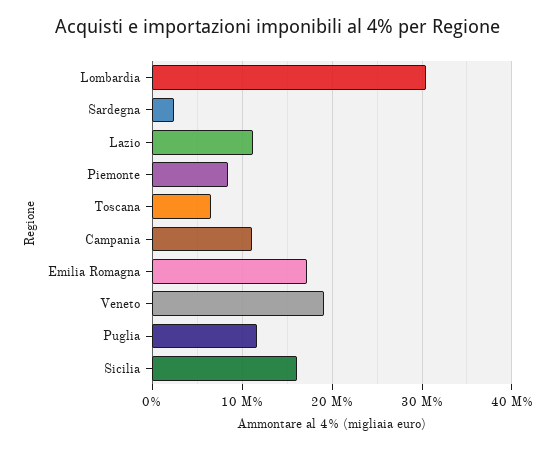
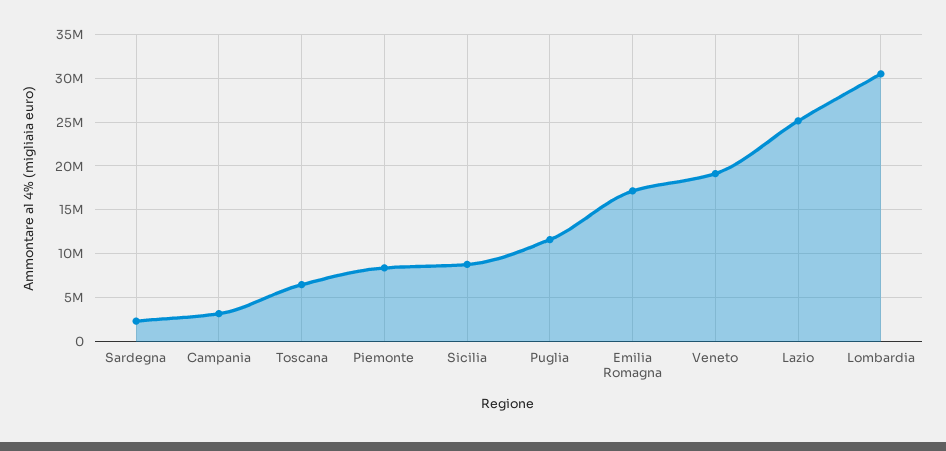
  {
    "Lombardia": 30000000,
    "Sardegna": 2000000,
-   "Lazio": 11000000,
+   "Lazio": 25000000,
    "Piemonte": 8000000,
    "Toscana": 6000000,
-   "Campania": 11000000,
+   "Campania": 3000000,
    "Emilia Romagna": 17000000,
    "Veneto": 19000000,
    "Puglia": 12000000,
-   "Sicilia": 16000000
+   "Sicilia": 9000000
  }

